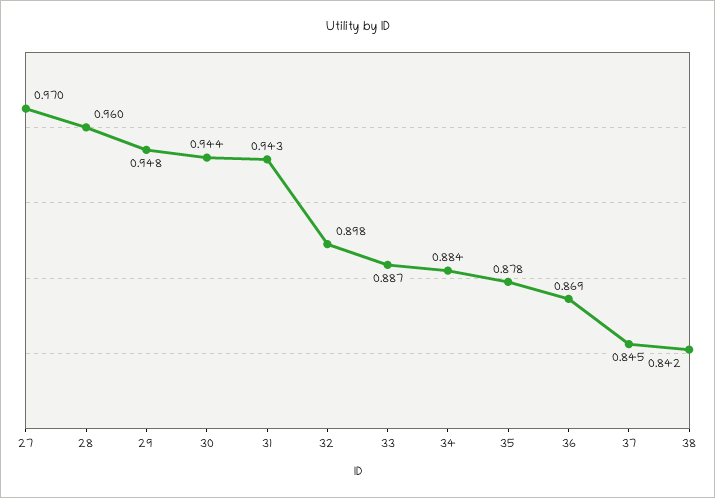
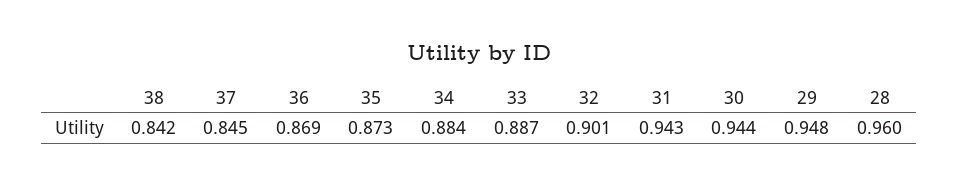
  {
-   "27": 0.97,
    "28": 0.96,
    "29": 0.948,
    "30": 0.944,
    "31": 0.943,
-   "32": 0.898,
+   "32": 0.901,
    "33": 0.887,
    "34": 0.884,
-   "35": 0.878,
+   "35": 0.873,
    "36": 0.869,
    "37": 0.845,
    "38": 0.842
  }

